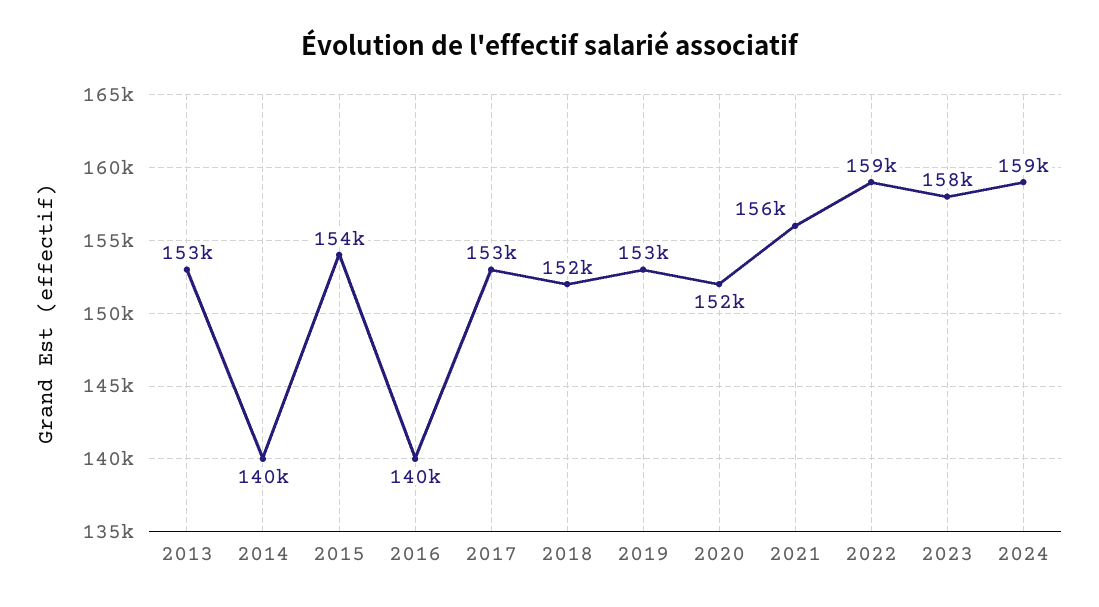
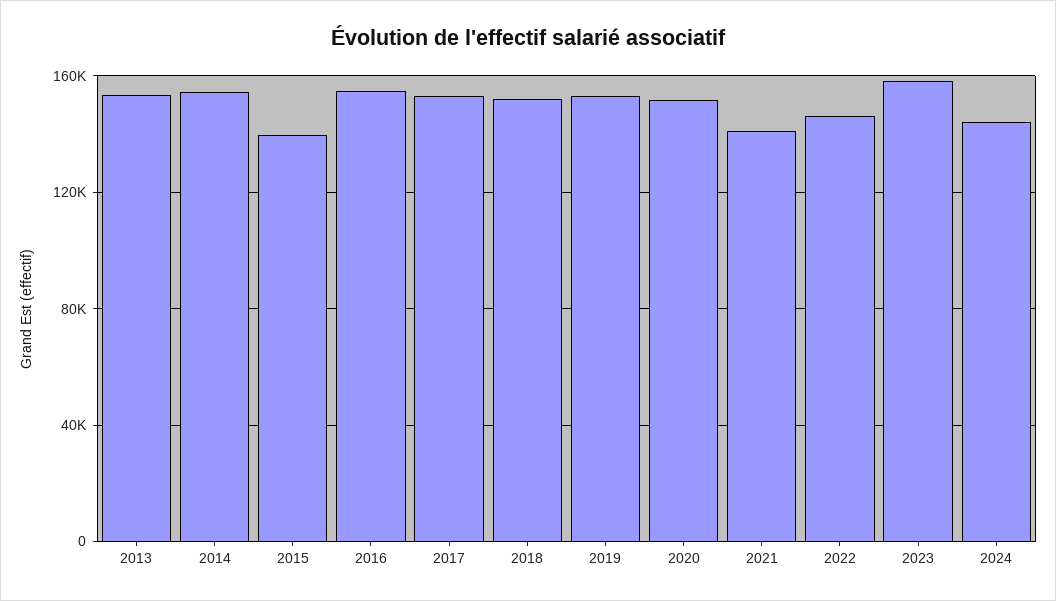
  {
    "2013": 153000,
-   "2014": 140000,
+   "2014": 155000,
-   "2015": 154000,
+   "2015": 140000,
-   "2016": 140000,
+   "2016": 155000,
    "2017": 153000,
    "2018": 152000,
    "2019": 153000,
    "2020": 152000,
-   "2021": 156000,
+   "2021": 140000,
-   "2022": 159000,
+   "2022": 145000,
    "2023": 158000,
-   "2024": 159000
+   "2024": 145000
  }

